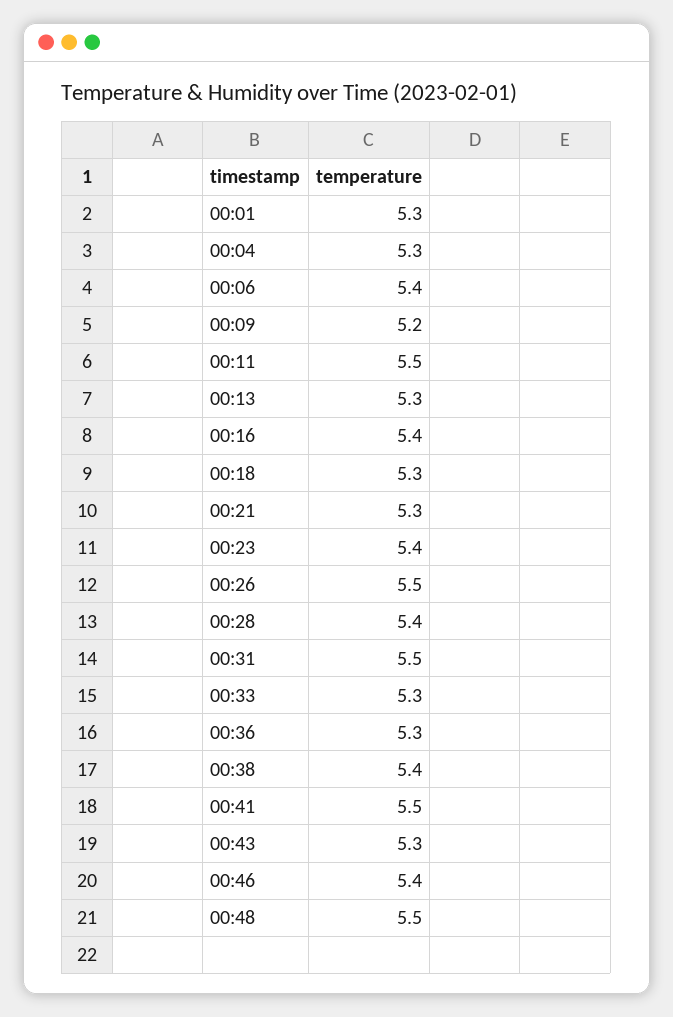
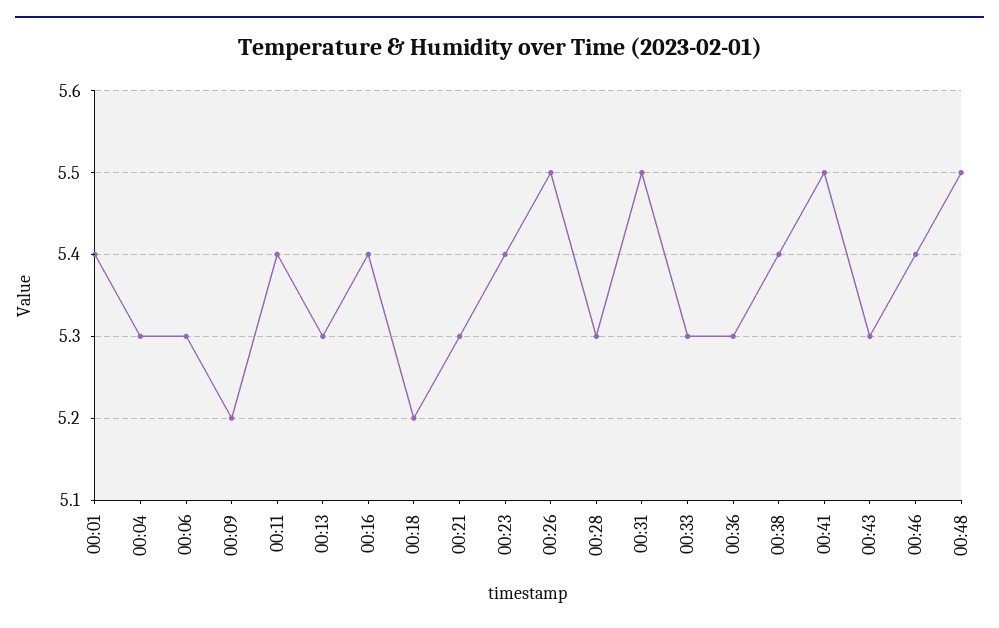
  {
-   "00:01": 5.3,
+   "00:01": 5.4,
    "00:04": 5.3,
-   "00:06": 5.4,
+   "00:06": 5.3,
    "00:09": 5.2,
-   "00:11": 5.5,
+   "00:11": 5.4,
    "00:13": 5.3,
    "00:16": 5.4,
-   "00:18": 5.3,
+   "00:18": 5.2,
    "00:21": 5.3,
    "00:23": 5.4,
    "00:26": 5.5,
-   "00:28": 5.4,
+   "00:28": 5.3,
    "00:31": 5.5,
    "00:33": 5.3,
    "00:36": 5.3,
    "00:38": 5.4,
    "00:41": 5.5,
    "00:43": 5.3,
    "00:46": 5.4,
    "00:48": 5.5
  }

